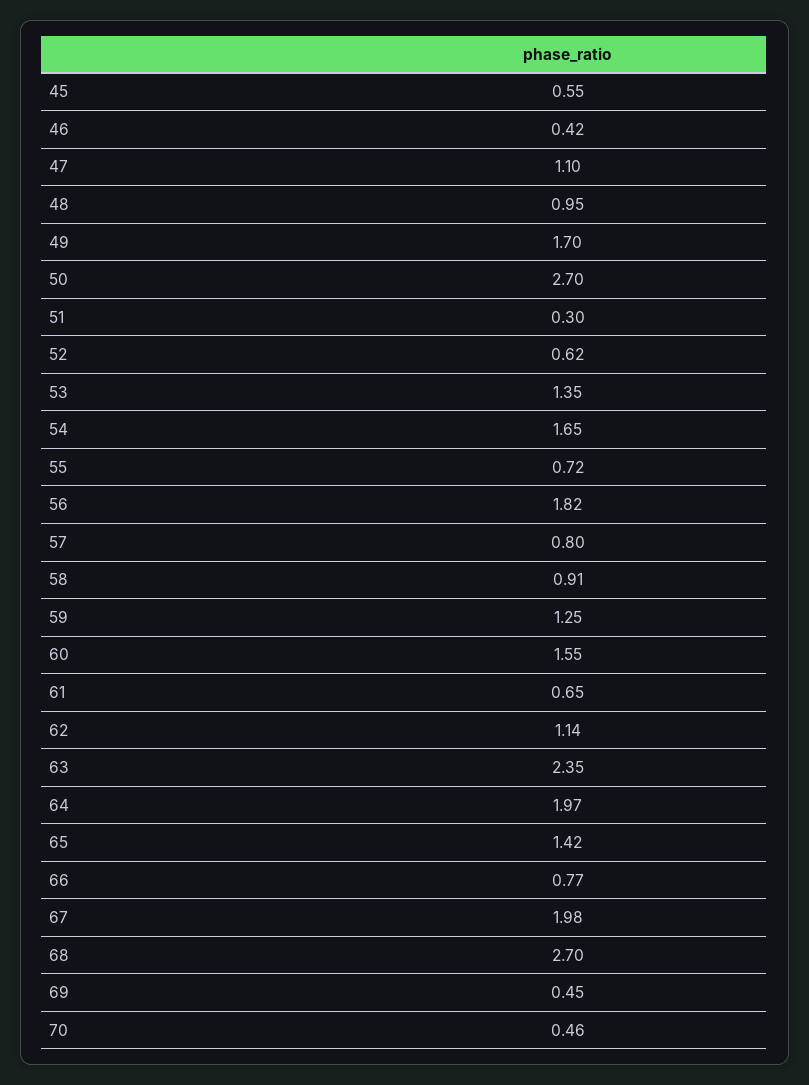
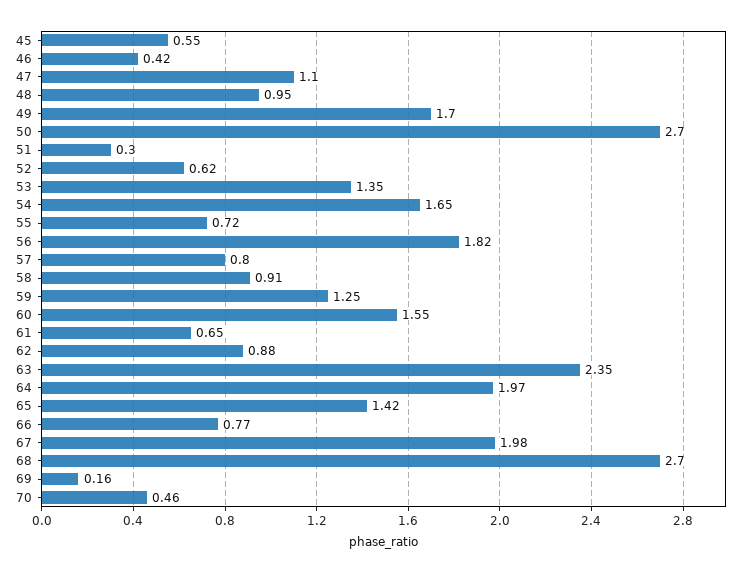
  {
    "45": 0.55,
    "46": 0.42,
    "47": 1.1,
    "48": 0.95,
    "49": 1.7,
    "50": 2.7,
    "51": 0.3,
    "52": 0.62,
    "53": 1.35,
    "54": 1.65,
    "55": 0.72,
    "56": 1.82,
    "57": 0.8,
    "58": 0.91,
    "59": 1.25,
    "60": 1.55,
    "61": 0.65,
-   "62": 1.14,
+   "62": 0.88,
    "63": 2.35,
    "64": 1.97,
    "65": 1.42,
    "66": 0.77,
    "67": 1.98,
    "68": 2.7,
-   "69": 0.45,
+   "69": 0.16,
    "70": 0.46
  }

